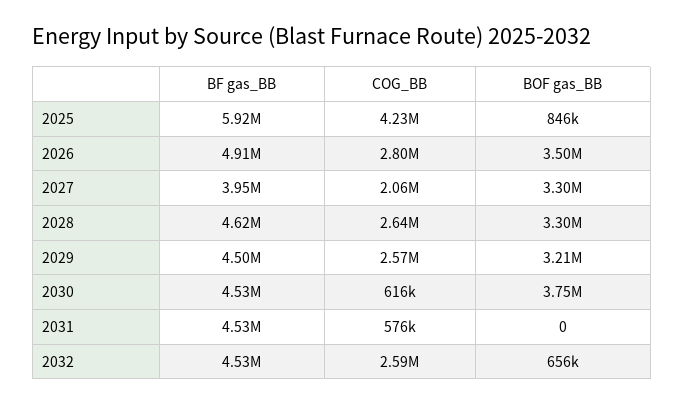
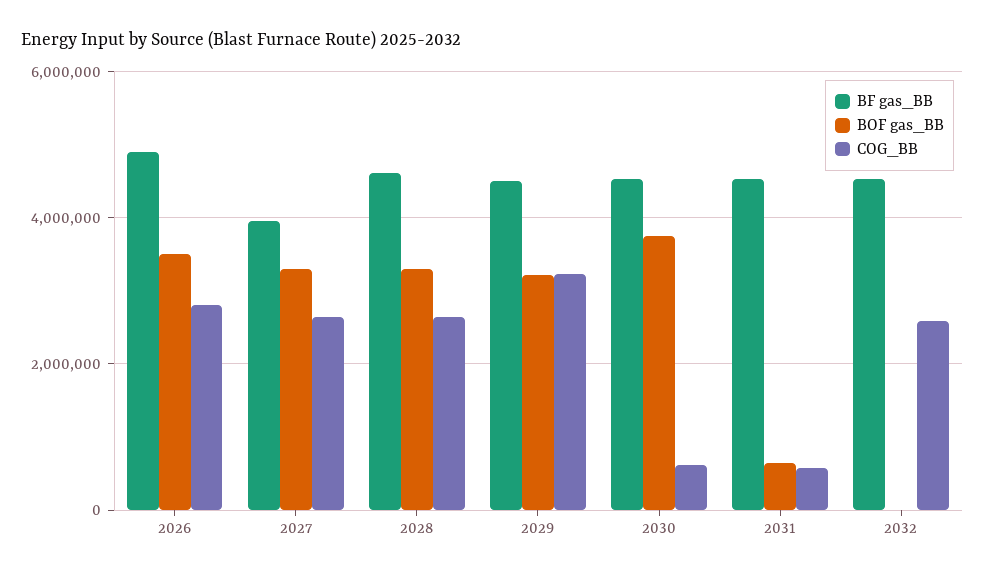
  {
    "BF gas_BB": {
-     "2025": 5920000,
      "2026": 4910000,
      "2027": 3950000,
      "2028": 4620000,
      "2029": 4500000,
      "2030": 4530000,
      "2031": 4530000,
      "2032": 4530000
    },
    "COG_BB": {
-     "2025": 4230000,
      "2026": 2800000,
-     "2027": 2060000,
+     "2027": 2600000,
      "2028": 2640000,
-     "2029": 2570000,
+     "2029": 3200000,
      "2030": 616000,
      "2031": 576000,
      "2032": 2590000
    },
    "BOF gas_BB": {
-     "2025": 846000,
      "2026": 3500000,
      "2027": 3300000,
      "2028": 3300000,
      "2029": 3210000,
      "2030": 3750000,
-     "2031": 0,
+     "2031": 600000,
-     "2032": 656000
+     "2032": 0
    }
  }

